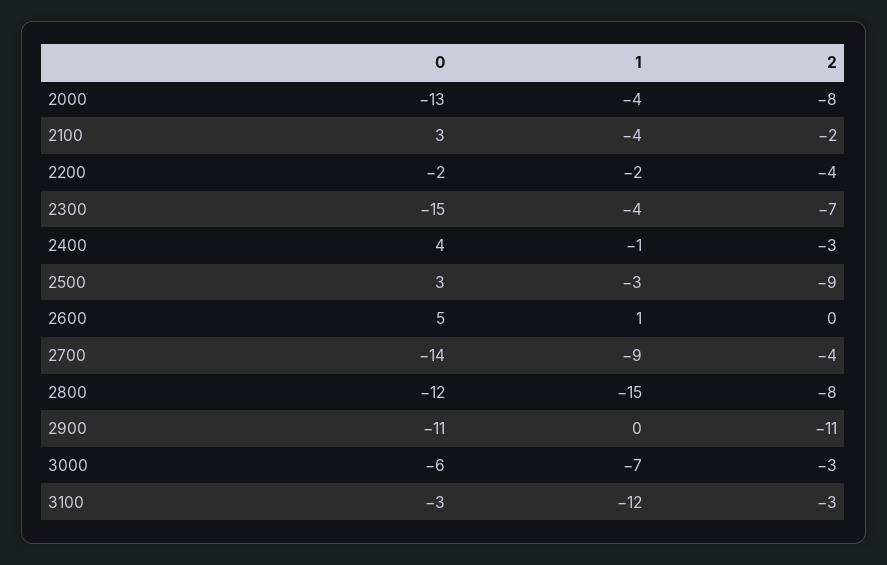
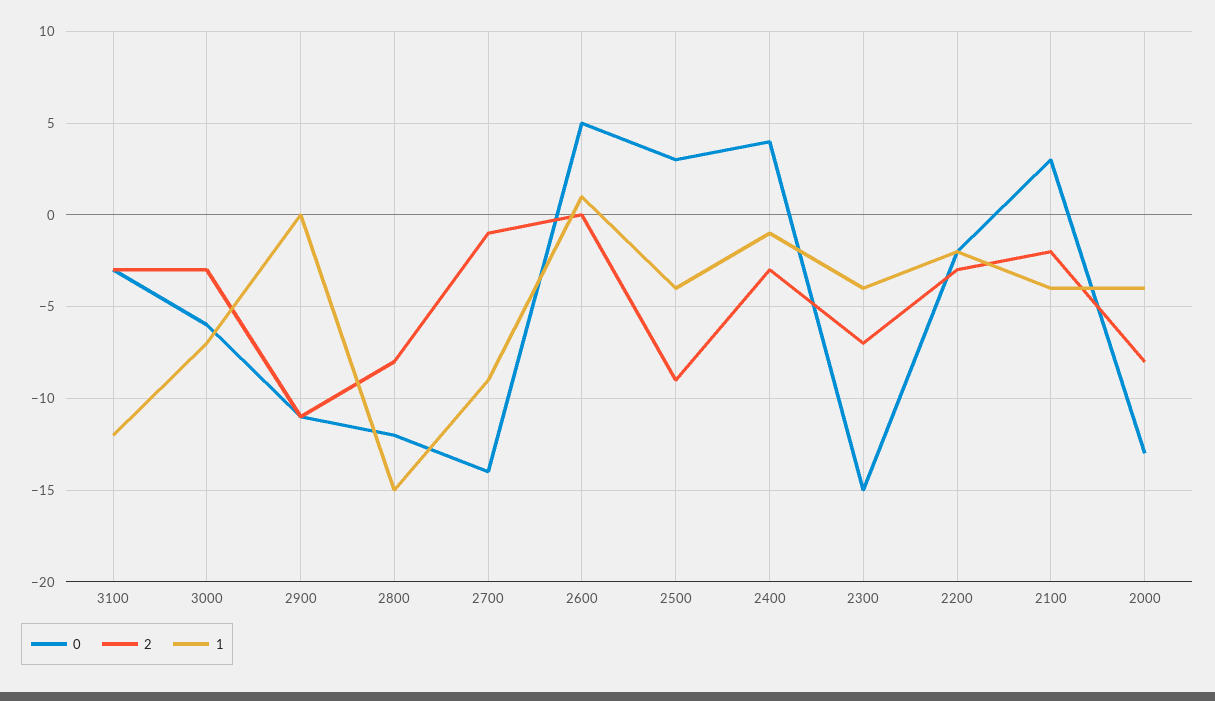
  {
    "0": {
      "2000": -13,
      "2100": 3,
      "2200": -2,
      "2300": -15,
      "2400": 4,
      "2500": 3,
      "2600": 5,
      "2700": -14,
      "2800": -12,
      "2900": -11,
      "3000": -6,
      "3100": -3
    },
    "1": {
      "2000": -4,
      "2100": -4,
      "2200": -2,
      "2300": -4,
      "2400": -1,
-     "2500": -3,
+     "2500": -4,
      "2600": 1,
      "2700": -9,
      "2800": -15,
      "2900": 0,
      "3000": -7,
      "3100": -12
    },
    "2": {
      "2000": -8,
      "2100": -2,
-     "2200": -4,
+     "2200": -3,
      "2300": -7,
      "2400": -3,
      "2500": -9,
      "2600": 0,
-     "2700": -4,
+     "2700": -1,
      "2800": -8,
      "2900": -11,
      "3000": -3,
      "3100": -3
    }
  }

